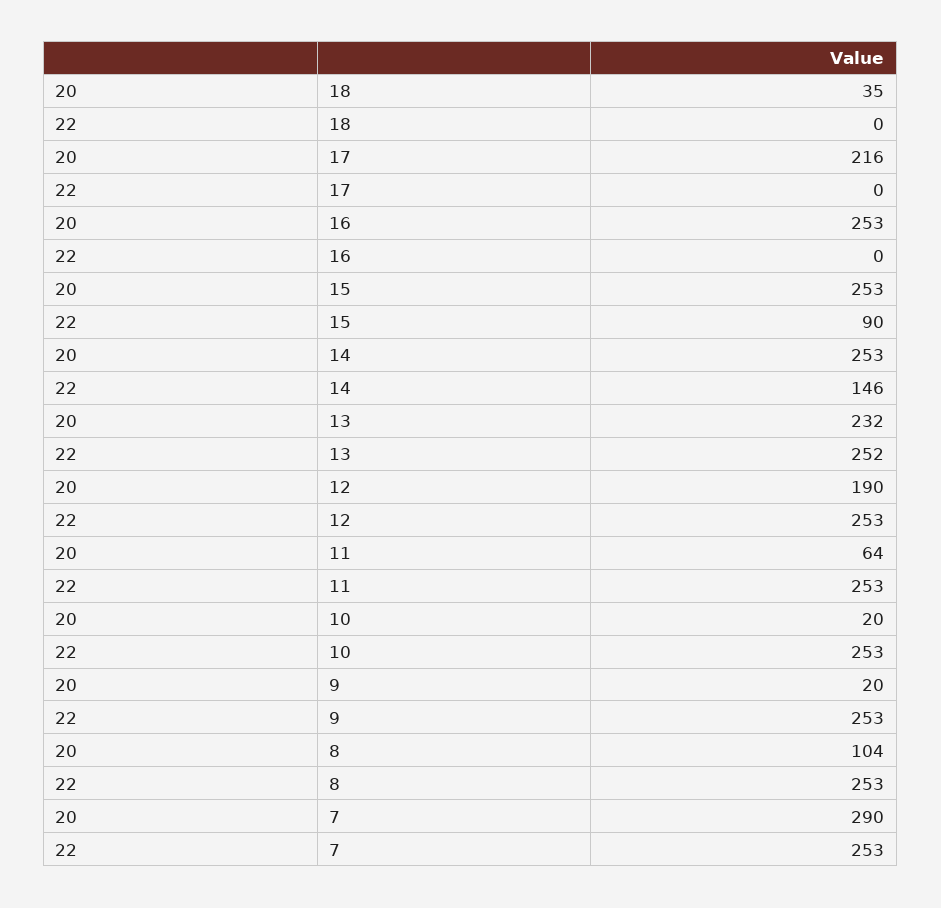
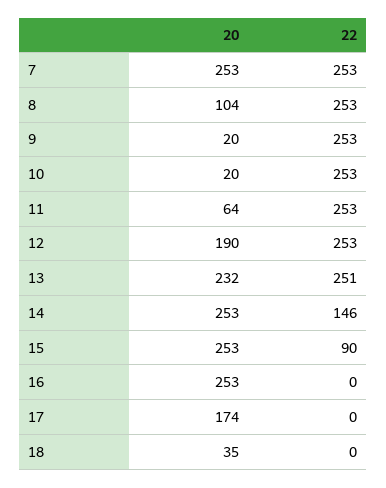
  {
    "20": {
      "18": 35,
-     "17": 216,
+     "17": 174,
      "16": 253,
      "15": 253,
      "14": 253,
      "13": 232,
      "12": 190,
      "11": 64,
      "10": 20,
      "9": 20,
      "8": 104,
-     "7": 290
+     "7": 253
    },
    "22": {
      "18": 0,
      "17": 0,
      "16": 0,
      "15": 90,
      "14": 146,
-     "13": 252,
+     "13": 251,
      "12": 253,
      "11": 253,
      "10": 253,
      "9": 253,
      "8": 253,
      "7": 253
    }
  }

